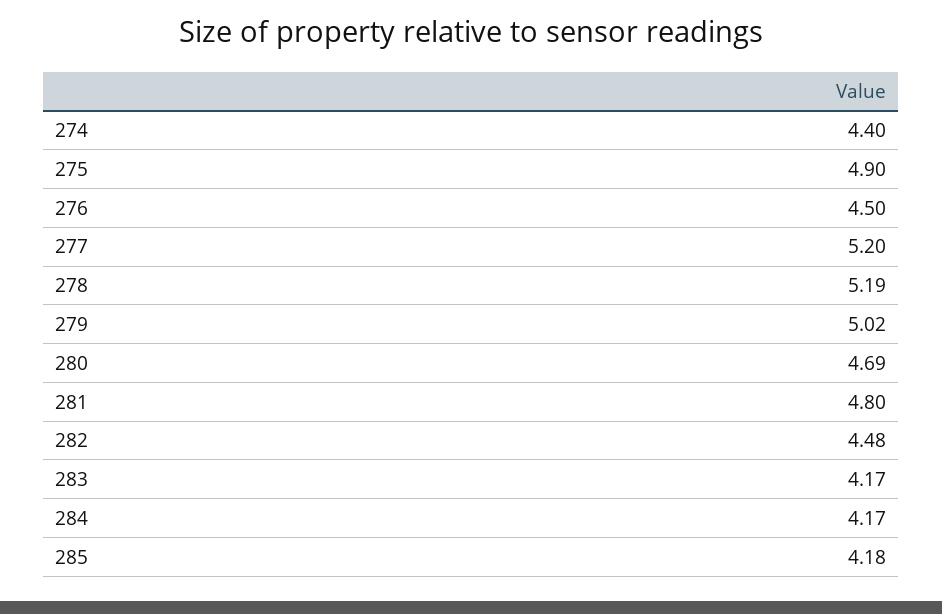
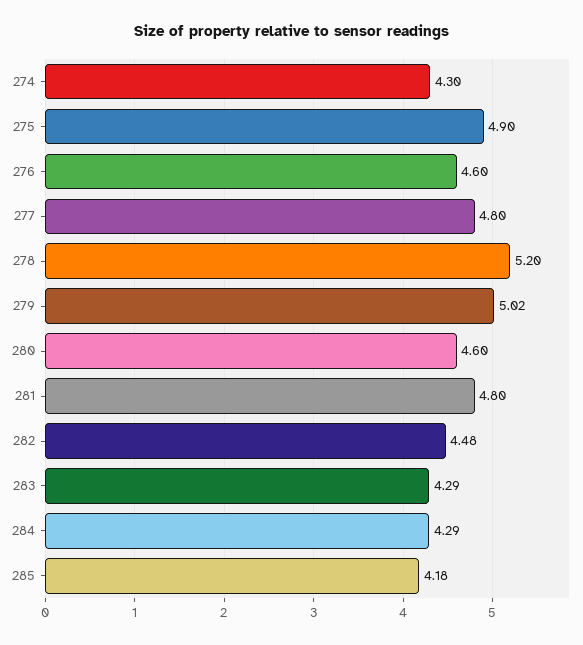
  {
-   "274": 4.4,
+   "274": 4.3,
    "275": 4.9,
-   "276": 4.5,
+   "276": 4.6,
-   "277": 5.2,
+   "277": 4.8,
-   "278": 5.19,
+   "278": 5.2,
    "279": 5.02,
-   "280": 4.69,
+   "280": 4.6,
    "281": 4.8,
    "282": 4.48,
-   "283": 4.17,
+   "283": 4.29,
-   "284": 4.17,
+   "284": 4.29,
    "285": 4.18
  }

